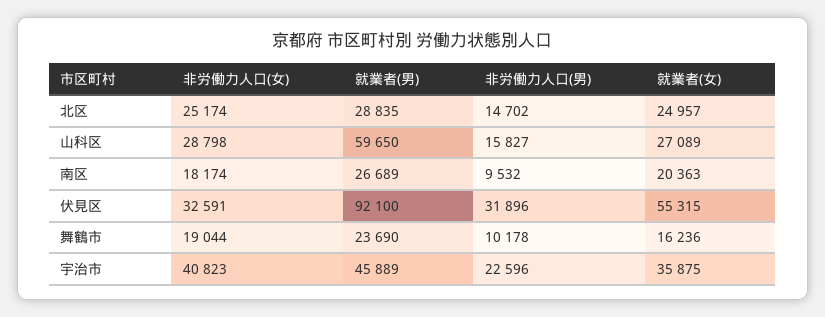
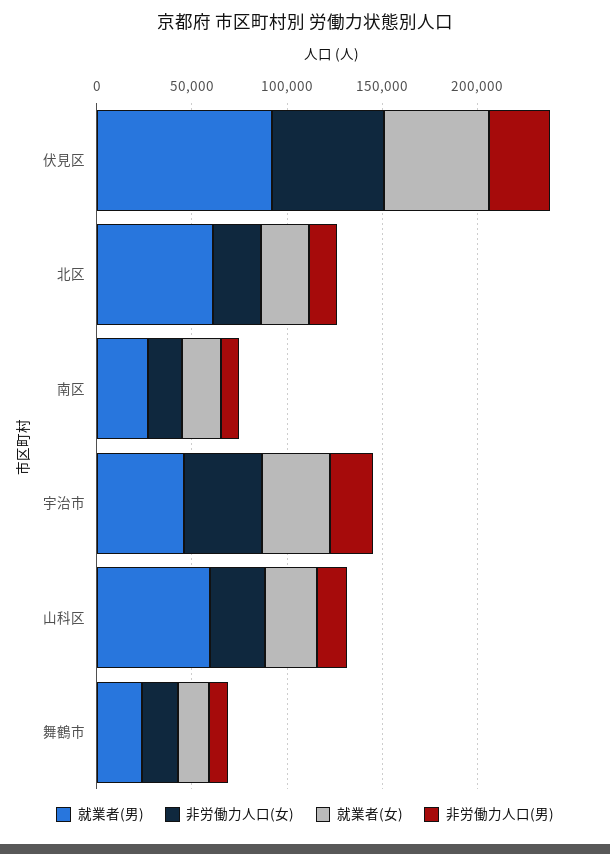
  {
    "非労働力人口(女)": {
      "北区": 25174,
      "山科区": 28798,
      "南区": 18174,
-     "伏見区": 32591,
+     "伏見区": 60000,
      "舞鶴市": 19044,
      "宇治市": 40823
    },
    "就業者(男)": {
-     "北区": 28835,
+     "北区": 60000,
      "山科区": 59650,
      "南区": 26689,
      "伏見区": 92100,
      "舞鶴市": 23690,
      "宇治市": 45889
    },
    "非労働力人口(男)": {
      "北区": 14702,
      "山科区": 15827,
      "南区": 9532,
      "伏見区": 31896,
      "舞鶴市": 10178,
      "宇治市": 22596
    },
    "就業者(女)": {
      "北区": 24957,
      "山科区": 27089,
      "南区": 20363,
      "伏見区": 55315,
      "舞鶴市": 16236,
      "宇治市": 35875
    }
  }

